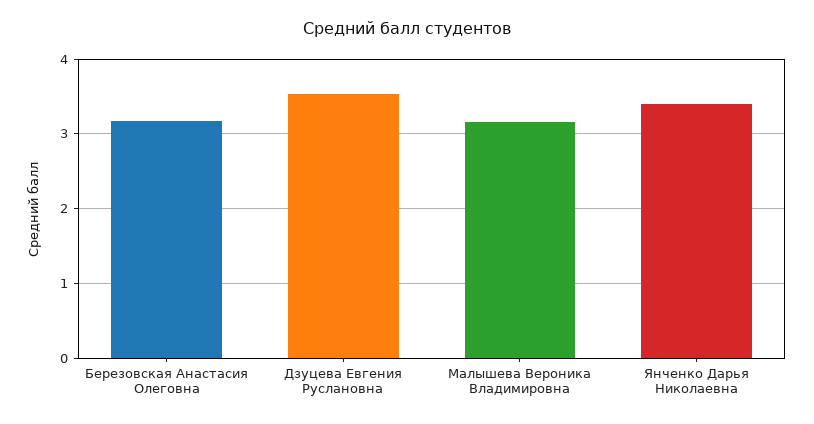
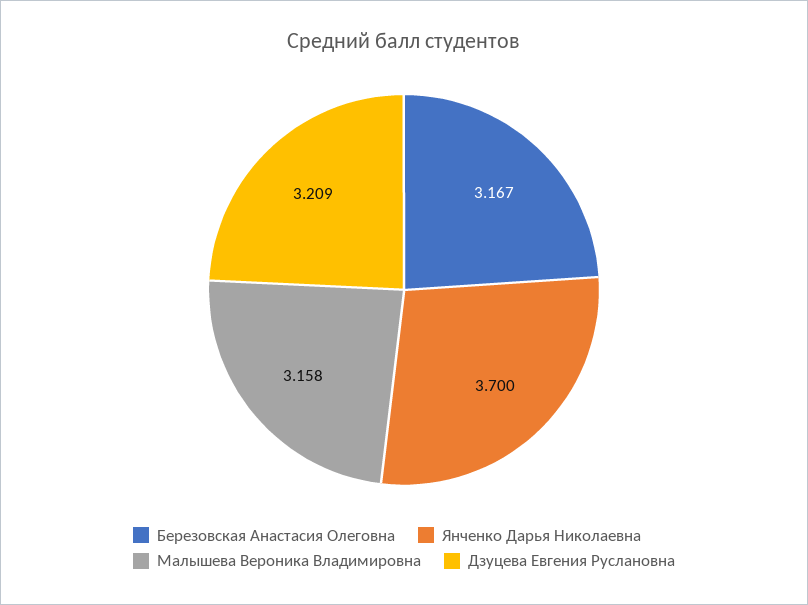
  {
    "Березовская Анастасия Олеговна": 3.167,
-   "Дзуцева Евгения Руслановна": 3.5,
+   "Дзуцева Евгения Руслановна": 3.209,
    "Малышева Вероника Владимировна": 3.158,
-   "Янченко Дарья Николаевна": 3.4
+   "Янченко Дарья Николаевна": 3.7
  }

